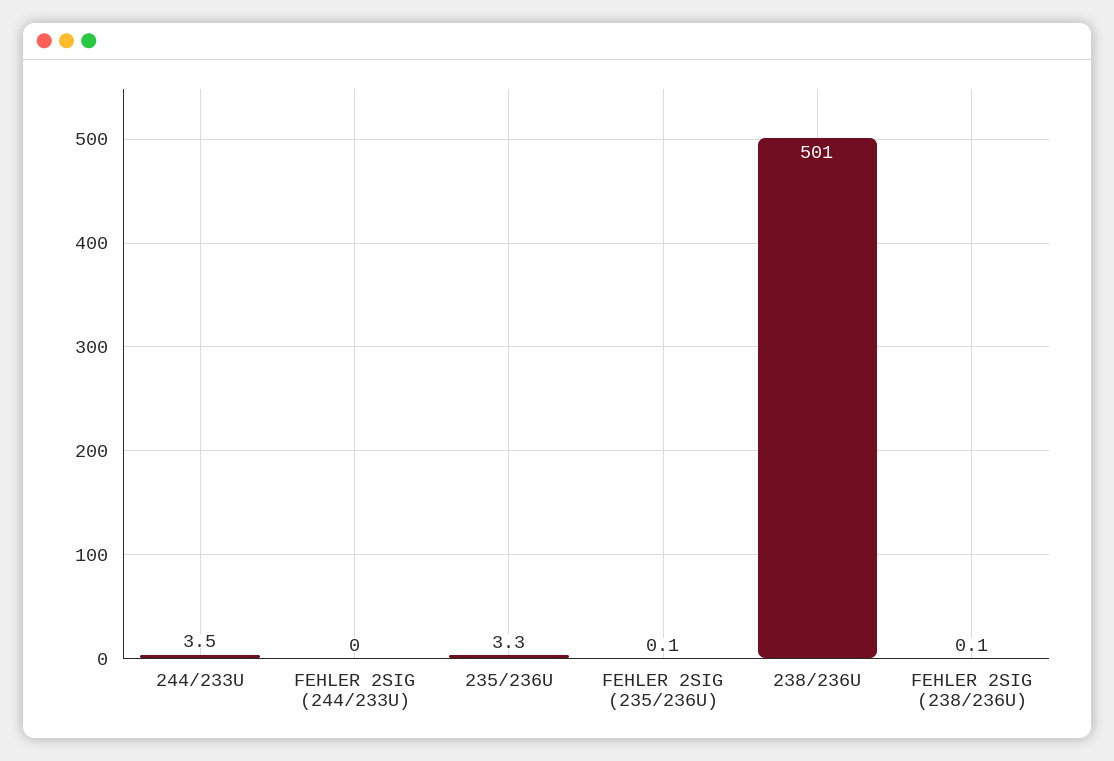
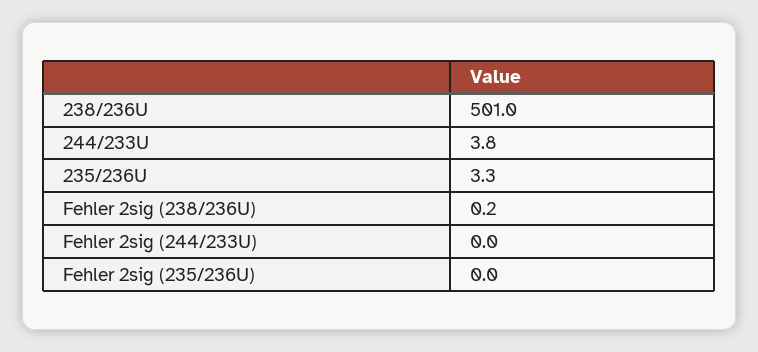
  {
-   "244/233U": 3.5,
+   "244/233U": 3.8,
    "FEHLER 2SIG (244/233U)": 0,
    "235/236U": 3.3,
-   "FEHLER 2SIG (235/236U)": 0.1,
+   "FEHLER 2SIG (235/236U)": 0,
    "238/236U": 501,
-   "FEHLER 2SIG (238/236U)": 0.1
+   "FEHLER 2SIG (238/236U)": 0.2
  }

